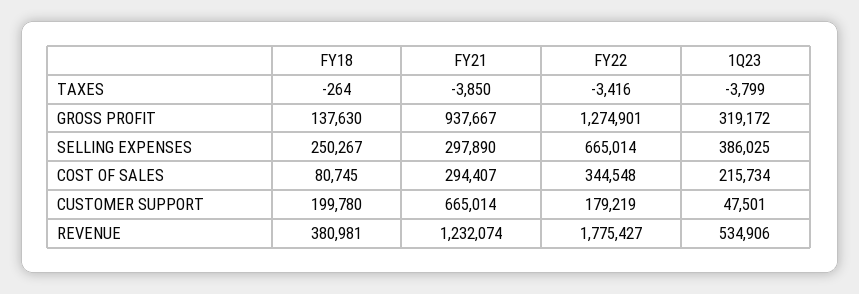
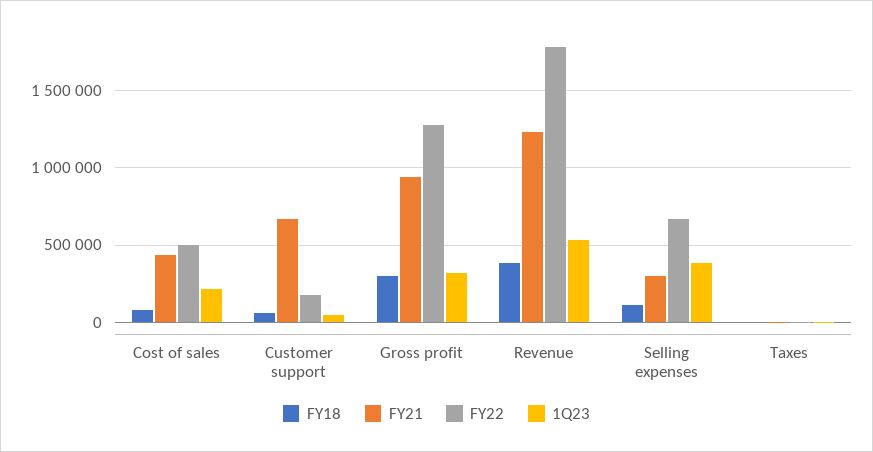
  {
    "FY18": {
      "TAXES": -264,
-     "GROSS PROFIT": 137630,
+     "GROSS PROFIT": 300000,
-     "SELLING EXPENSES": 250267,
+     "SELLING EXPENSES": 100000,
      "COST OF SALES": 80745,
-     "CUSTOMER SUPPORT": 199780,
+     "CUSTOMER SUPPORT": 50000,
      "REVENUE": 380981
    },
    "FY21": {
      "TAXES": -3850,
      "GROSS PROFIT": 937667,
      "SELLING EXPENSES": 297890,
-     "COST OF SALES": 294407,
+     "COST OF SALES": 450000,
      "CUSTOMER SUPPORT": 665014,
      "REVENUE": 1232074
    },
    "FY22": {
      "TAXES": -3416,
      "GROSS PROFIT": 1274901,
      "SELLING EXPENSES": 665014,
-     "COST OF SALES": 344548,
+     "COST OF SALES": 500000,
      "CUSTOMER SUPPORT": 179219,
      "REVENUE": 1775427
    },
    "1Q23": {
      "TAXES": -3799,
      "GROSS PROFIT": 319172,
      "SELLING EXPENSES": 386025,
      "COST OF SALES": 215734,
      "CUSTOMER SUPPORT": 47501,
      "REVENUE": 534906
    }
  }

